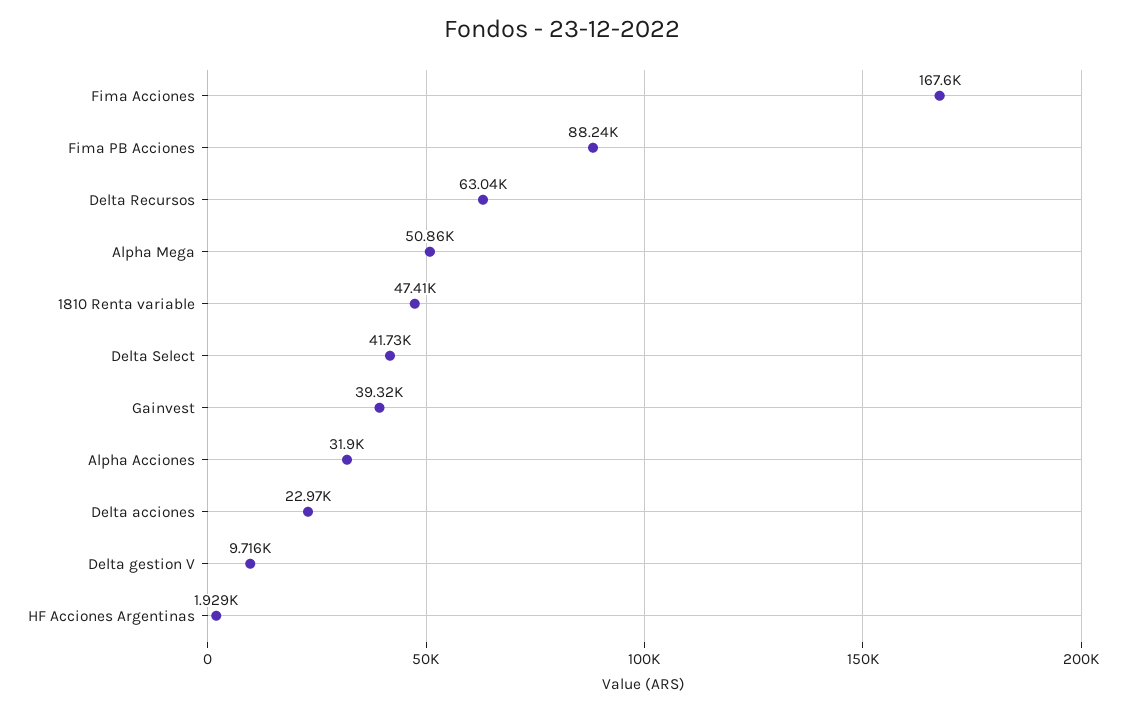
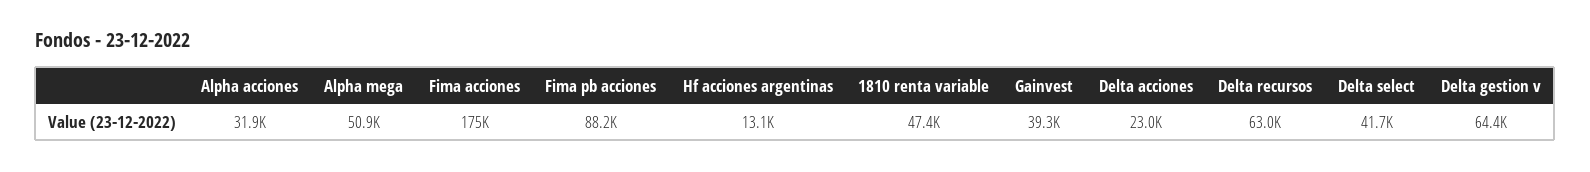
  {
-   "Fima Acciones": 167600,
+   "Fima Acciones": 175000,
    "Fima PB Acciones": 88240,
    "Delta Recursos": 63040,
    "Alpha Mega": 50860,
    "1810 Renta variable": 47410,
    "Delta Select": 41730,
    "Gainvest": 39320,
    "Alpha Acciones": 31900,
    "Delta acciones": 22970,
-   "Delta gestion V": 9716,
+   "Delta gestion V": 64400,
-   "HF Acciones Argentinas": 1929
+   "HF Acciones Argentinas": 13100
  }

